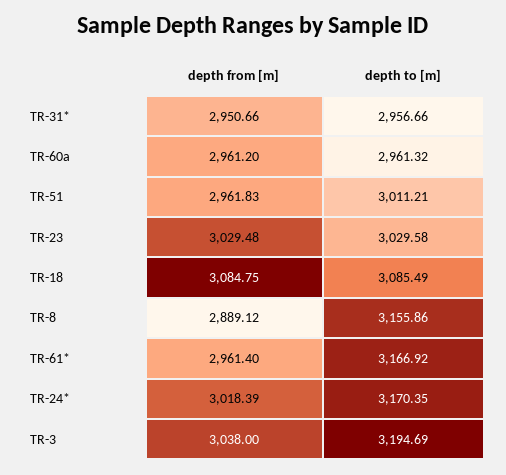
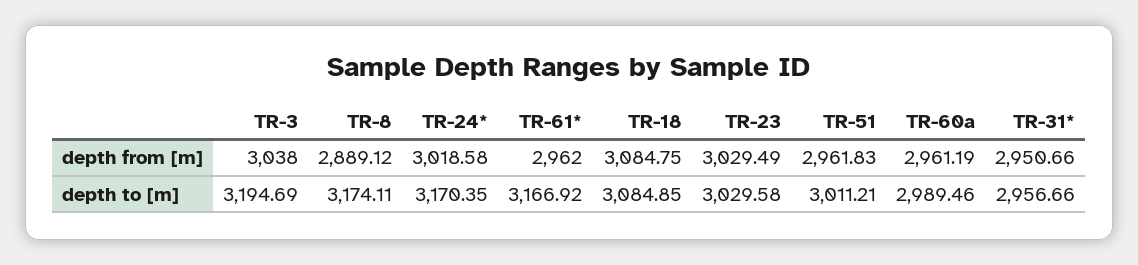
  {
    "depth from [m]": {
      "TR-31*": 2950.66,
-     "TR-60a": 2961.2,
+     "TR-60a": 2961.19,
      "TR-51": 2961.83,
-     "TR-23": 3029.48,
+     "TR-23": 3029.49,
      "TR-18": 3084.75,
      "TR-8": 2889.12,
-     "TR-61*": 2961.4,
+     "TR-61*": 2962,
-     "TR-24*": 3018.39,
+     "TR-24*": 3018.58,
      "TR-3": 3038
    },
    "depth to [m]": {
      "TR-31*": 2956.66,
-     "TR-60a": 2961.32,
+     "TR-60a": 2989.46,
      "TR-51": 3011.21,
      "TR-23": 3029.58,
-     "TR-18": 3085.49,
+     "TR-18": 3084.85,
-     "TR-8": 3155.86,
+     "TR-8": 3174.11,
      "TR-61*": 3166.92,
      "TR-24*": 3170.35,
      "TR-3": 3194.69
    }
  }

